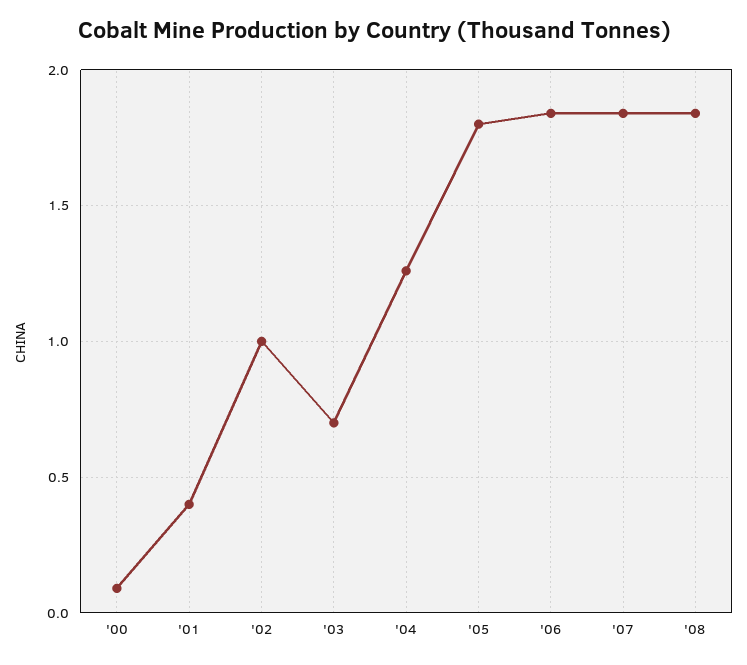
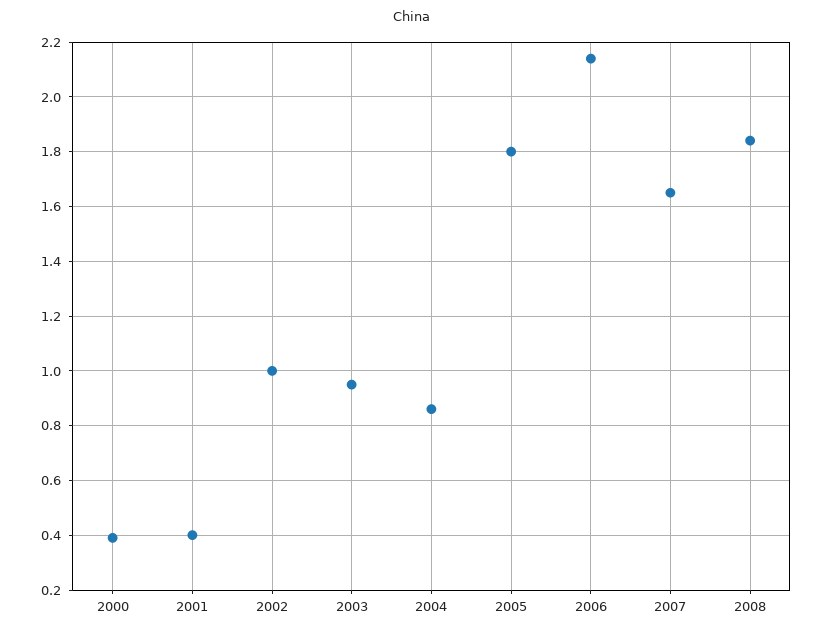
  {
-   "'00": 0.1,
+   "'00": 0.4,
    "'01": 0.4,
    "'02": 1,
-   "'03": 0.7,
+   "'03": 0.95,
-   "'04": 1.25,
+   "'04": 0.85,
    "'05": 1.8,
-   "'06": 1.85,
+   "'06": 2.15,
-   "'07": 1.85,
+   "'07": 1.65,
    "'08": 1.85
  }

